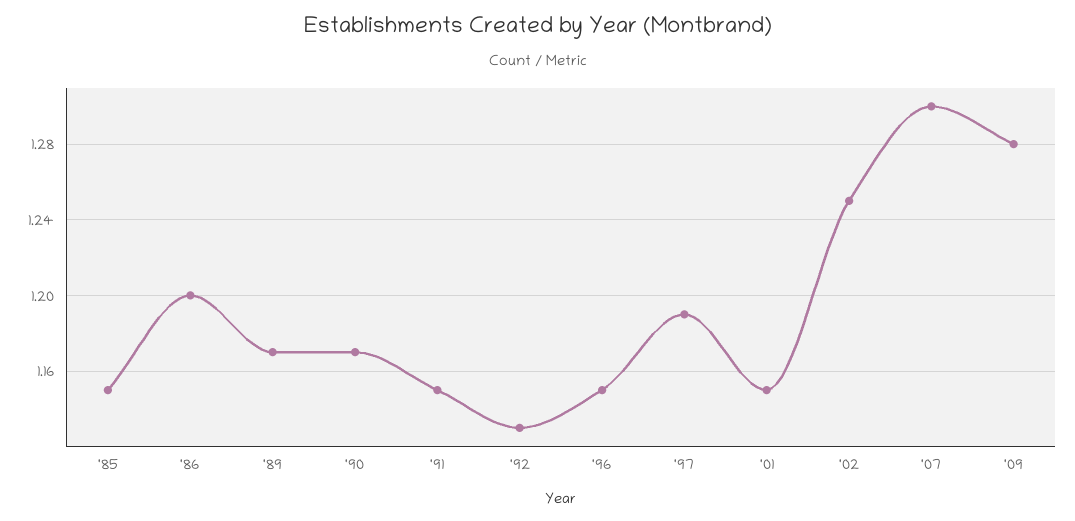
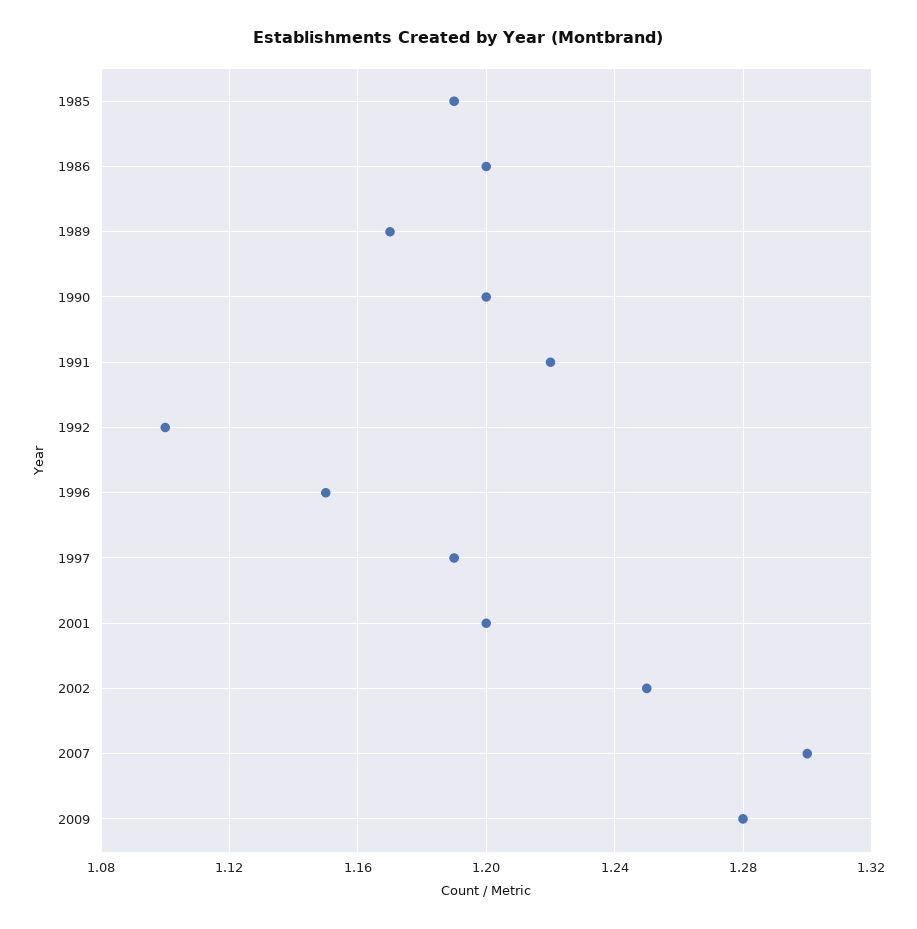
  {
-   "'85": 1.15,
+   "'85": 1.19,
    "'86": 1.2,
    "'89": 1.17,
-   "'90": 1.17,
+   "'90": 1.2,
-   "'91": 1.15,
+   "'91": 1.22,
-   "'92": 1.13,
+   "'92": 1.1,
    "'96": 1.15,
    "'97": 1.19,
-   "'01": 1.15,
+   "'01": 1.2,
    "'02": 1.25,
    "'07": 1.3,
    "'09": 1.28
  }

